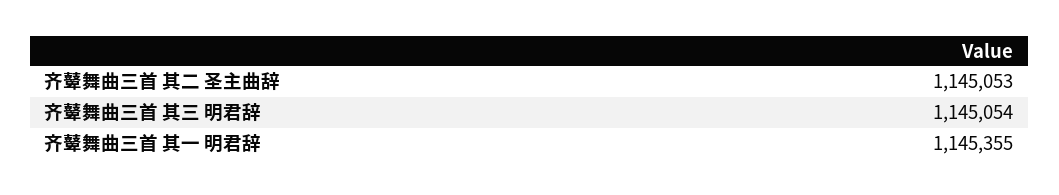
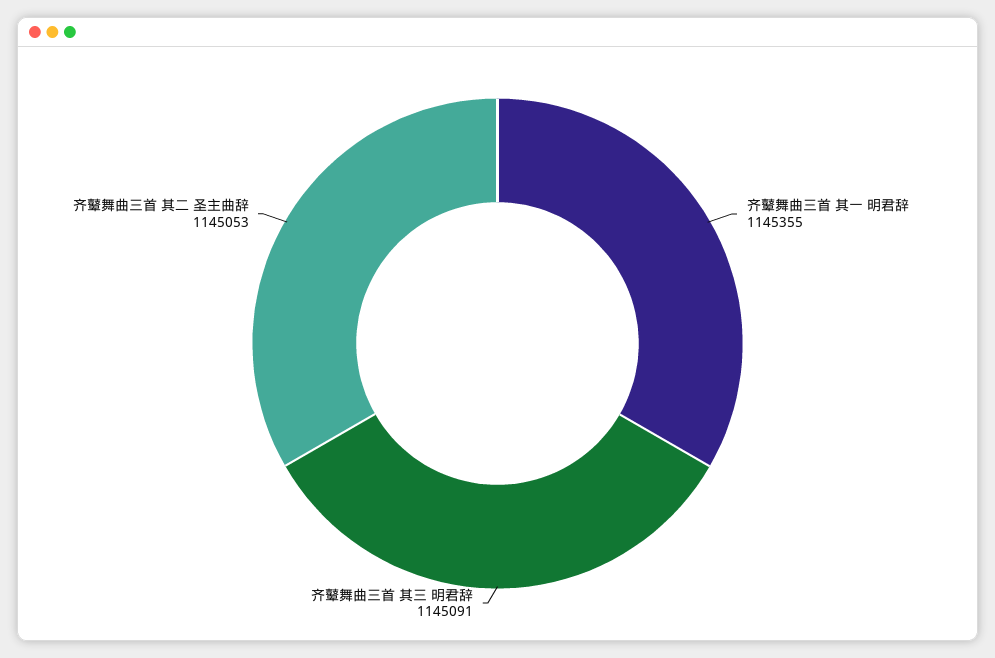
  {
    "齐鼙舞曲三首 其二 圣主曲辞": 1145053,
-   "齐鼙舞曲三首 其三 明君辞": 1145054,
+   "齐鼙舞曲三首 其三 明君辞": 1145091,
    "齐鼙舞曲三首 其一 明君辞": 1145355
  }

